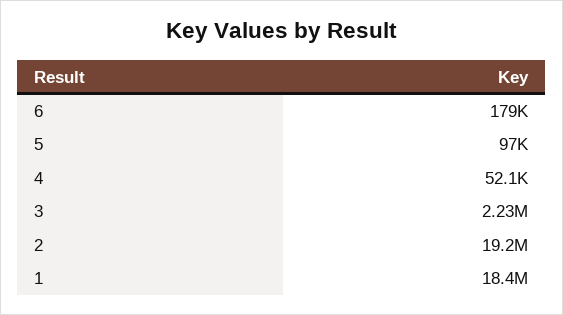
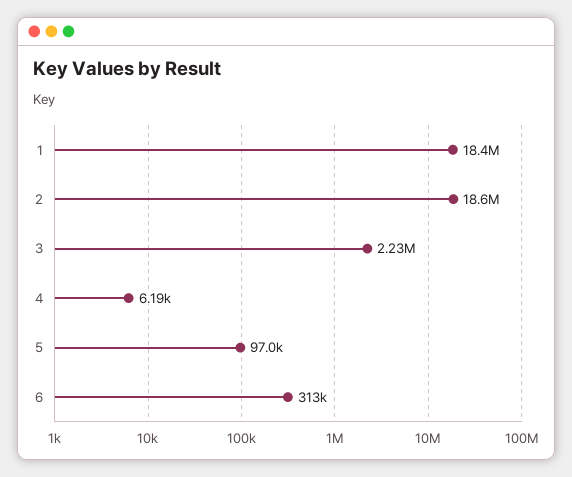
  {
-   "6": 179000,
+   "6": 313000,
    "5": 97000,
-   "4": 52100,
+   "4": 6190,
    "3": 2230000,
-   "2": 19200000,
+   "2": 18600000,
    "1": 18400000
  }

